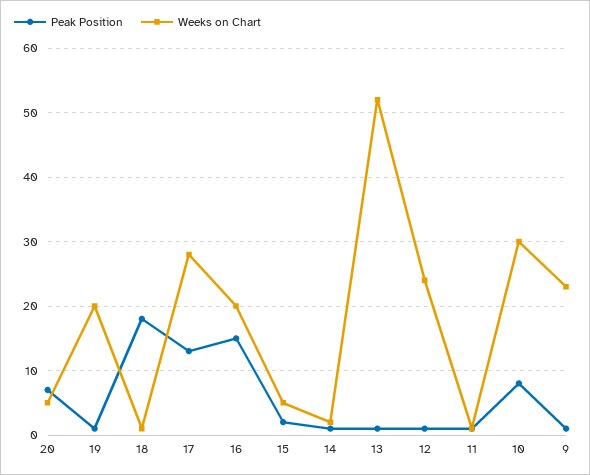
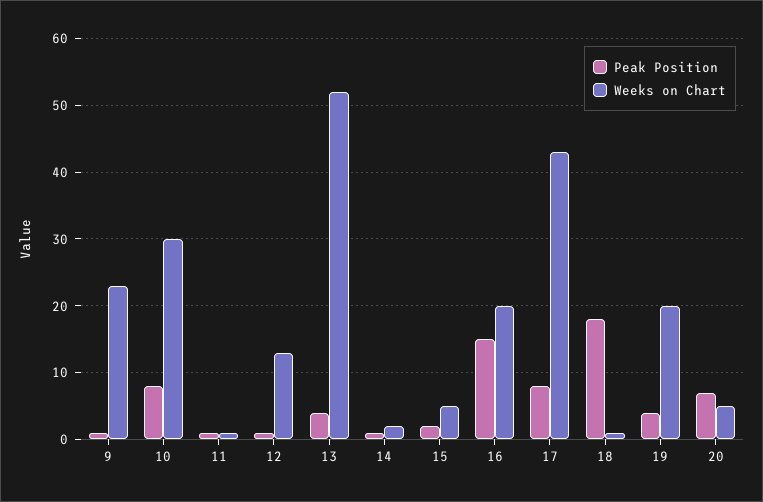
  {
    "Peak Position": {
      "20": 7,
-     "19": 1,
+     "19": 4,
      "18": 18,
-     "17": 13,
+     "17": 8,
      "16": 15,
      "15": 2,
      "14": 1,
-     "13": 1,
+     "13": 4,
      "12": 1,
      "11": 1,
      "10": 8,
      "9": 1
    },
    "Weeks on Chart": {
      "20": 5,
      "19": 20,
      "18": 1,
-     "17": 28,
+     "17": 43,
      "16": 20,
      "15": 5,
      "14": 2,
      "13": 52,
-     "12": 24,
+     "12": 13,
      "11": 1,
      "10": 30,
      "9": 23
    }
  }

